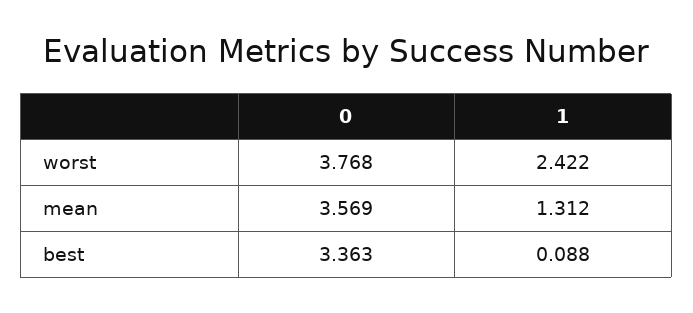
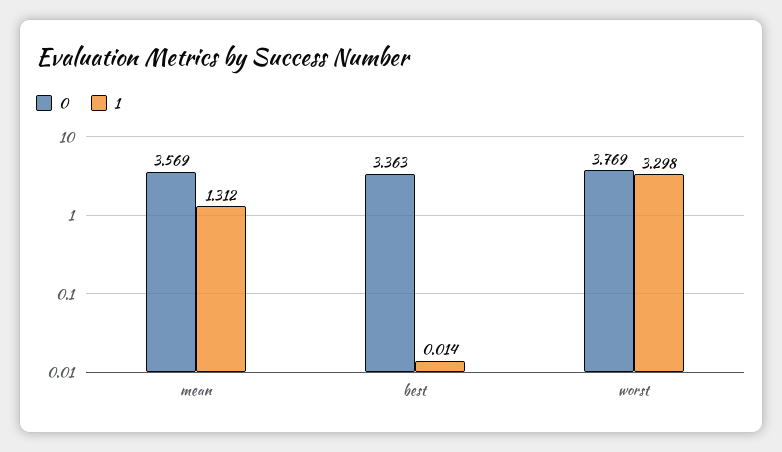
  {
    "0": {
-     "worst": 3.768,
+     "worst": 3.769,
      "mean": 3.569,
      "best": 3.363
    },
    "1": {
-     "worst": 2.422,
+     "worst": 3.298,
      "mean": 1.312,
-     "best": 0.088
+     "best": 0.014
    }
  }

